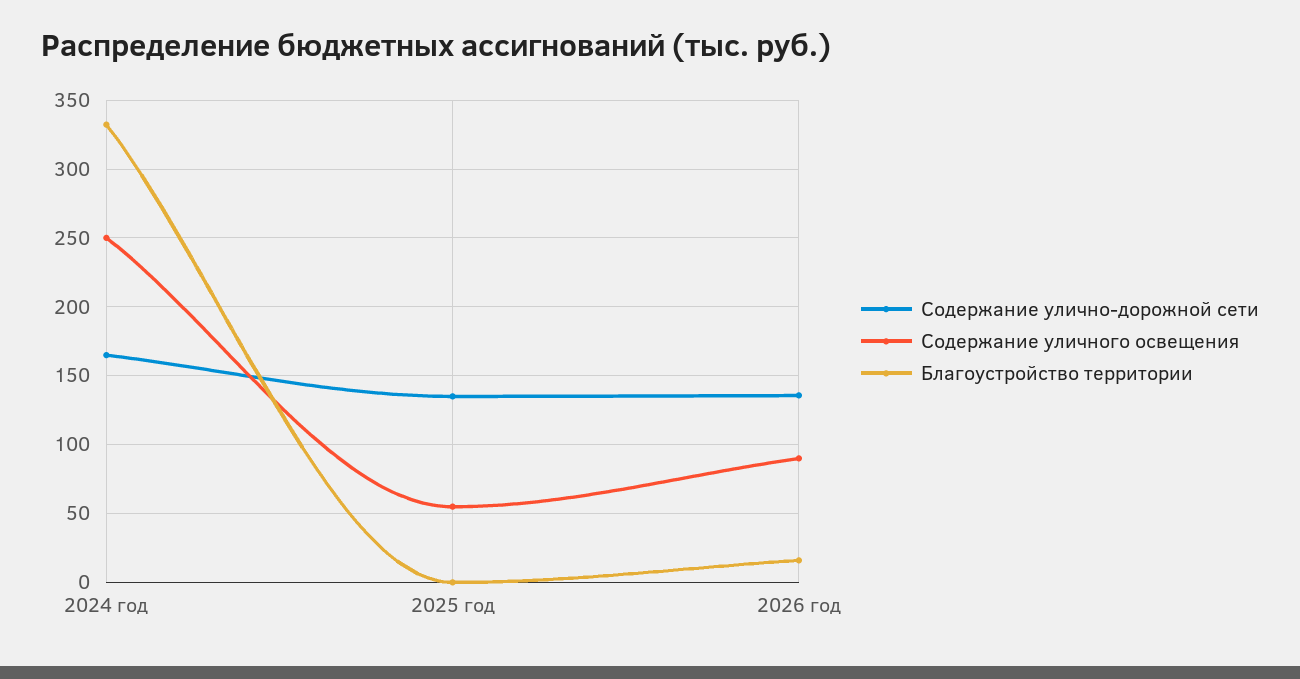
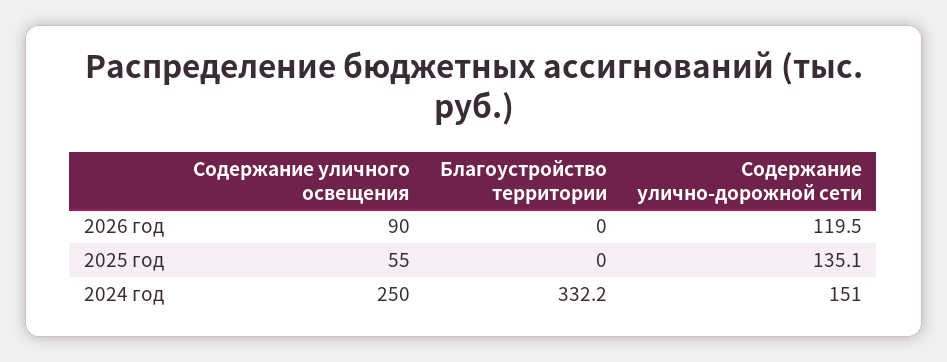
  {
    "Содержание улично-дорожной сети": {
-     "2024 год": 165,
+     "2024 год": 151,
      "2025 год": 135.1,
-     "2026 год": 135
+     "2026 год": 119.5
    },
    "Содержание уличного освещения": {
      "2024 год": 250,
      "2025 год": 55,
      "2026 год": 90
    },
    "Благоустройство территории": {
      "2024 год": 332.2,
      "2025 год": 0,
-     "2026 год": 15
+     "2026 год": 0
    }
  }

